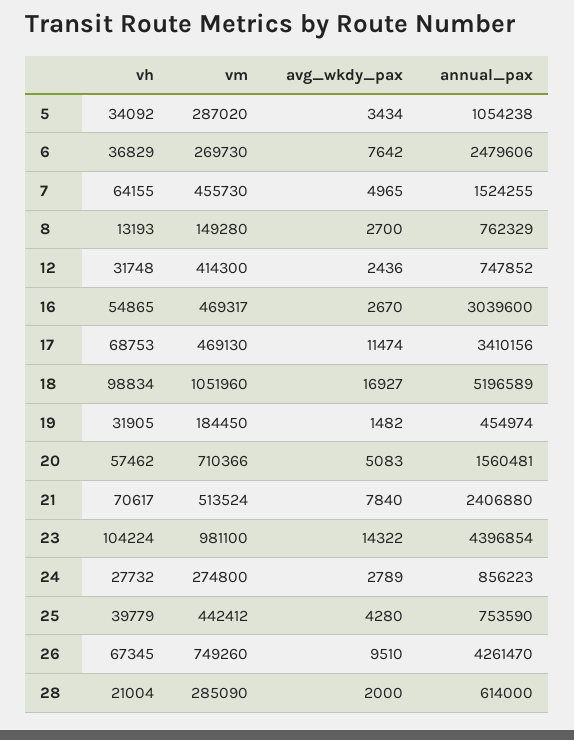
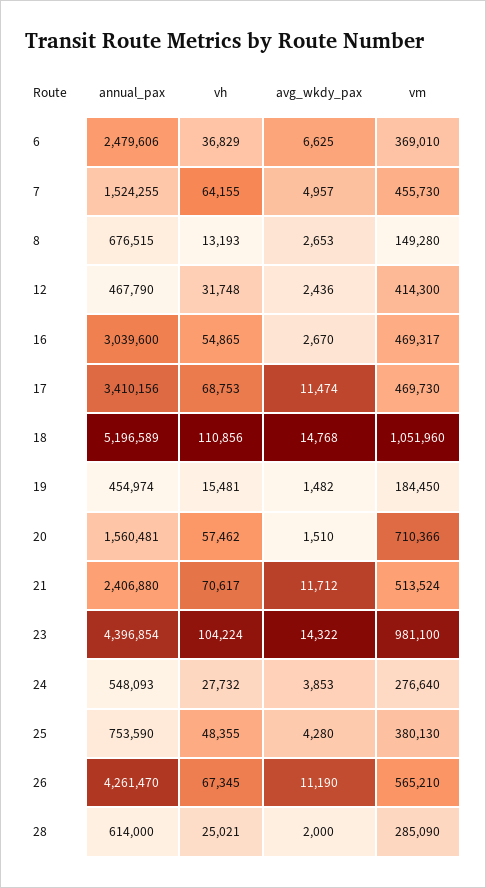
  {
    "vh": {
-     "5": 34092,
      "6": 36829,
      "7": 64155,
      "8": 13193,
      "12": 31748,
      "16": 54865,
      "17": 68753,
-     "18": 98834,
+     "18": 110856,
-     "19": 31905,
+     "19": 15481,
      "20": 57462,
      "21": 70617,
      "23": 104224,
      "24": 27732,
-     "25": 39779,
+     "25": 48355,
      "26": 67345,
-     "28": 21004
+     "28": 25021
    },
    "vm": {
-     "5": 287020,
-     "6": 269730,
+     "6": 369010,
      "7": 455730,
      "8": 149280,
      "12": 414300,
      "16": 469317,
-     "17": 469130,
+     "17": 469730,
      "18": 1051960,
      "19": 184450,
      "20": 710366,
      "21": 513524,
      "23": 981100,
-     "24": 274800,
+     "24": 276640,
-     "25": 442412,
+     "25": 380130,
-     "26": 749260,
+     "26": 565210,
      "28": 285090
    },
    "avg_wkdy_pax": {
-     "5": 3434,
-     "6": 7642,
+     "6": 6625,
-     "7": 4965,
+     "7": 4957,
-     "8": 2700,
+     "8": 2653,
      "12": 2436,
      "16": 2670,
      "17": 11474,
-     "18": 16927,
+     "18": 14768,
      "19": 1482,
-     "20": 5083,
+     "20": 1510,
-     "21": 7840,
+     "21": 11712,
      "23": 14322,
-     "24": 2789,
+     "24": 3853,
      "25": 4280,
-     "26": 9510,
+     "26": 11190,
      "28": 2000
    },
    "annual_pax": {
-     "5": 1054238,
      "6": 2479606,
      "7": 1524255,
-     "8": 762329,
+     "8": 676515,
-     "12": 747852,
+     "12": 467790,
      "16": 3039600,
      "17": 3410156,
      "18": 5196589,
      "19": 454974,
      "20": 1560481,
      "21": 2406880,
      "23": 4396854,
-     "24": 856223,
+     "24": 548093,
      "25": 753590,
      "26": 4261470,
      "28": 614000
    }
  }

